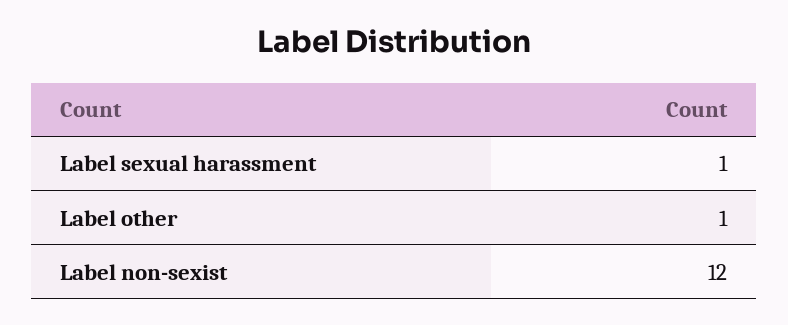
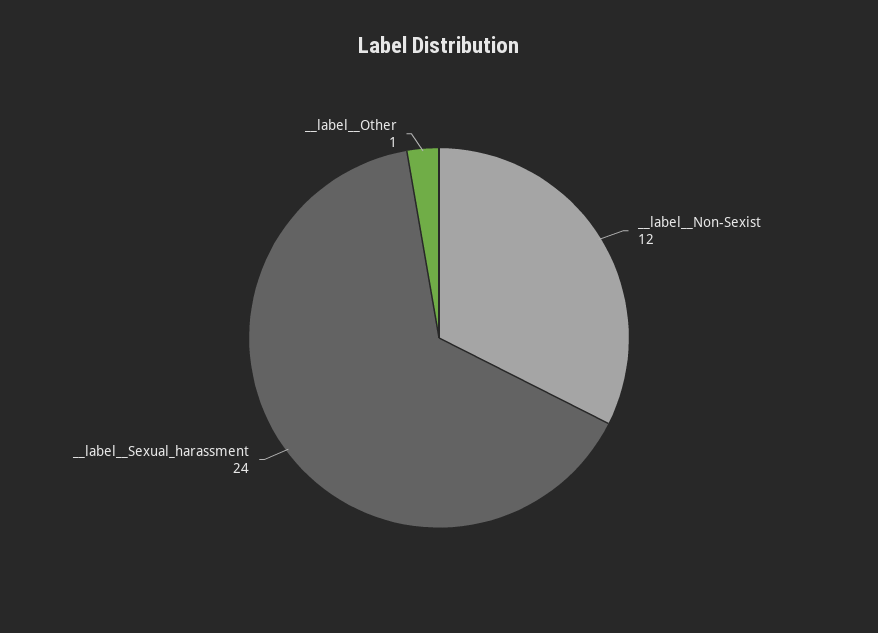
  {
-   "Label  sexual harassment": 1,
+   "Label  sexual harassment": 24,
    "Label  other": 1,
    "Label  non-sexist": 12
  }

